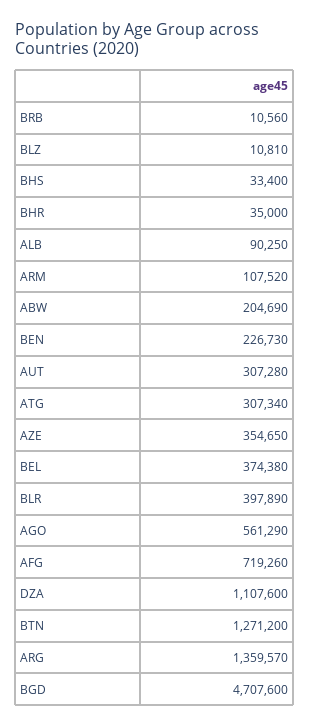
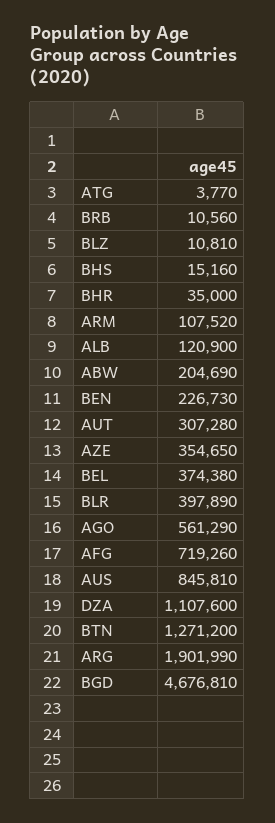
  {
    "BRB": 10560,
    "BLZ": 10810,
-   "BHS": 33400,
+   "BHS": 15160,
    "BHR": 35000,
-   "ALB": 90250,
+   "ALB": 120900,
    "ARM": 107520,
    "ABW": 204690,
    "BEN": 226730,
    "AUT": 307280,
-   "ATG": 307340,
+   "ATG": 3770,
    "AZE": 354650,
    "BEL": 374380,
    "BLR": 397890,
    "AGO": 561290,
    "AFG": 719260,
    "DZA": 1107600,
    "BTN": 1271200,
-   "ARG": 1359570,
+   "ARG": 1901990,
-   "BGD": 4707600
+   "BGD": 4676810,
+   "AUS": 845810
  }

